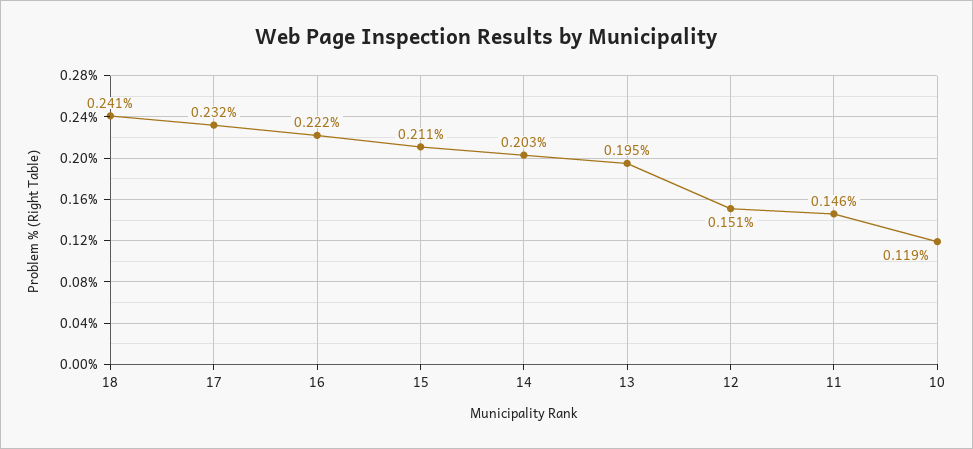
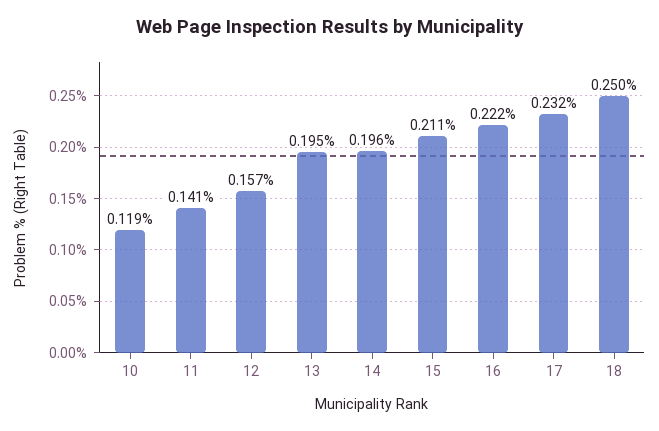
  {
-   "18": 0.241,
+   "18": 0.25,
    "17": 0.232,
    "16": 0.222,
    "15": 0.211,
-   "14": 0.203,
+   "14": 0.196,
    "13": 0.195,
-   "12": 0.151,
+   "12": 0.157,
-   "11": 0.146,
+   "11": 0.141,
    "10": 0.119
  }

